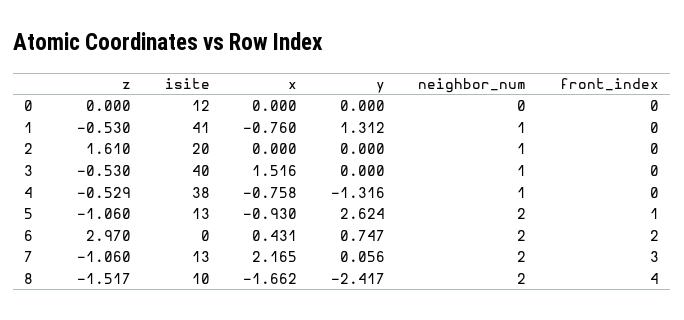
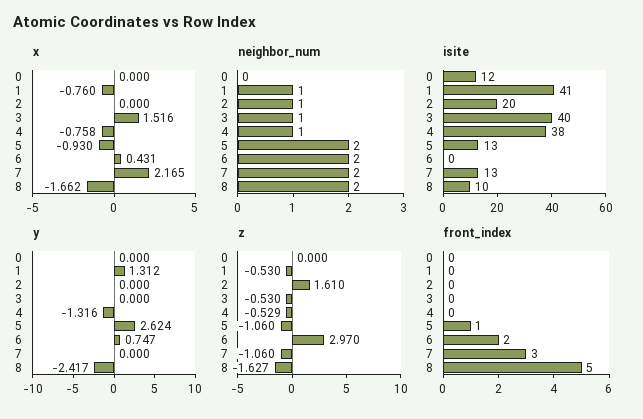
  {
    "z": {
      "0": 0,
      "1": -0.53,
      "2": 1.61,
      "3": -0.53,
      "4": -0.529,
      "5": -1.06,
      "6": 2.97,
      "7": -1.06,
-     "8": -1.517
+     "8": -1.627
    },
    "isite": {
      "0": 12,
      "1": 41,
      "2": 20,
      "3": 40,
      "4": 38,
      "5": 13,
      "6": 0,
      "7": 13,
      "8": 10
    },
    "x": {
      "0": 0,
      "1": -0.76,
      "2": 0,
      "3": 1.516,
      "4": -0.758,
      "5": -0.93,
      "6": 0.431,
      "7": 2.165,
      "8": -1.662
    },
    "y": {
      "0": 0,
      "1": 1.312,
      "2": 0,
      "3": 0,
      "4": -1.316,
      "5": 2.624,
      "6": 0.747,
-     "7": 0.056,
+     "7": 0,
      "8": -2.417
    },
    "neighbor_num": {
      "0": 0,
      "1": 1,
      "2": 1,
      "3": 1,
      "4": 1,
      "5": 2,
      "6": 2,
      "7": 2,
      "8": 2
    },
    "front_index": {
      "0": 0,
      "1": 0,
      "2": 0,
      "3": 0,
      "4": 0,
      "5": 1,
      "6": 2,
      "7": 3,
-     "8": 4
+     "8": 5
    }
  }

